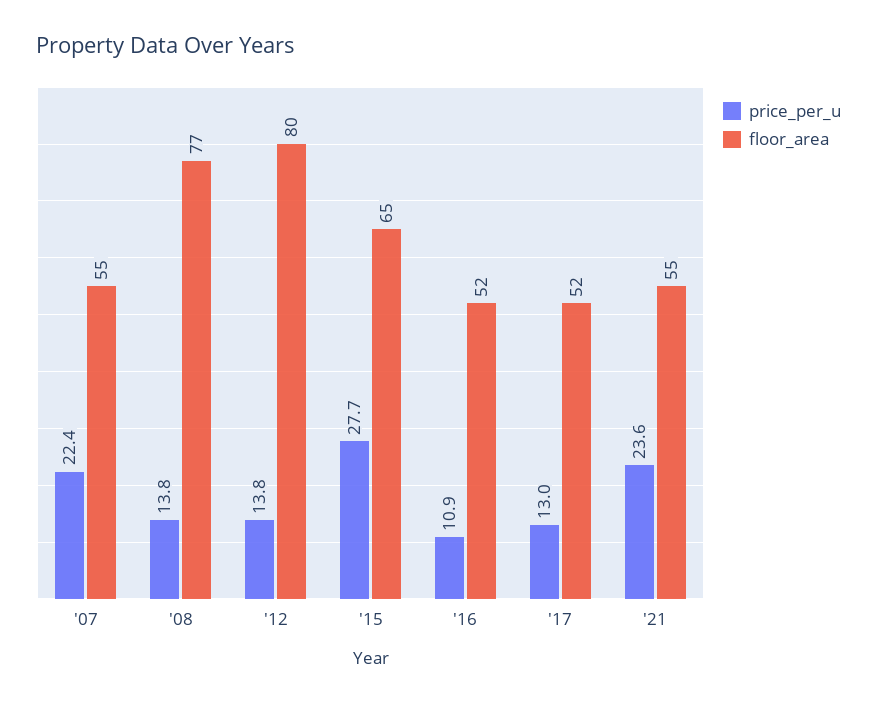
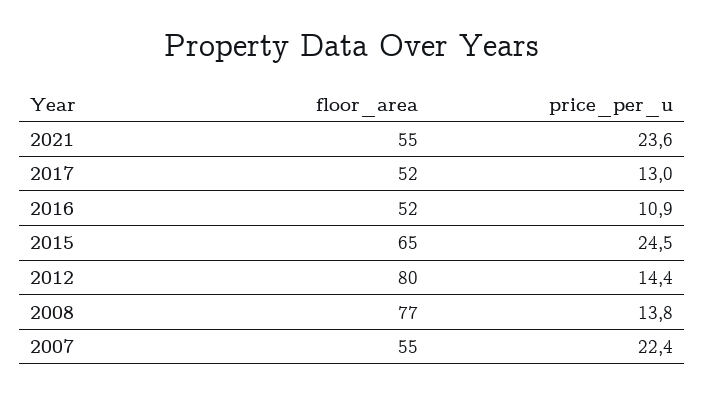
  {
    "price_per_u": {
      "'07": 22.4,
      "'08": 13.8,
-     "'12": 13.8,
+     "'12": 14.4,
-     "'15": 27.7,
+     "'15": 24.5,
      "'16": 10.9,
      "'17": 13,
      "'21": 23.6
    },
    "floor_area": {
      "'07": 55,
      "'08": 77,
      "'12": 80,
      "'15": 65,
      "'16": 52,
      "'17": 52,
      "'21": 55
    }
  }

